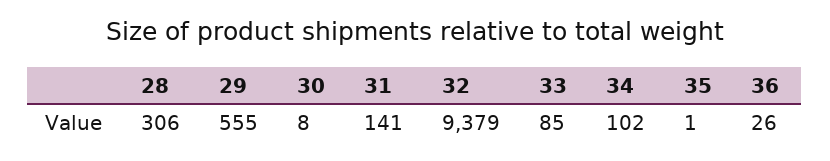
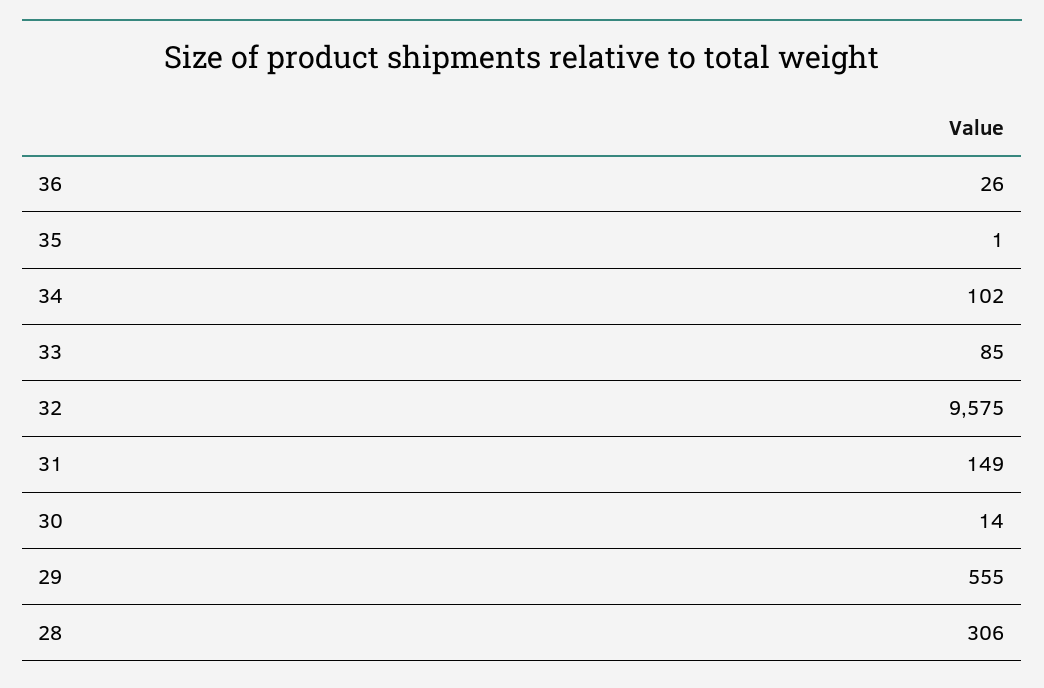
  {
    "28": 306,
    "29": 555,
-   "30": 8,
+   "30": 14,
-   "31": 141,
+   "31": 149,
-   "32": 9379,
+   "32": 9575,
    "33": 85,
    "34": 102,
    "35": 1,
    "36": 26
  }

